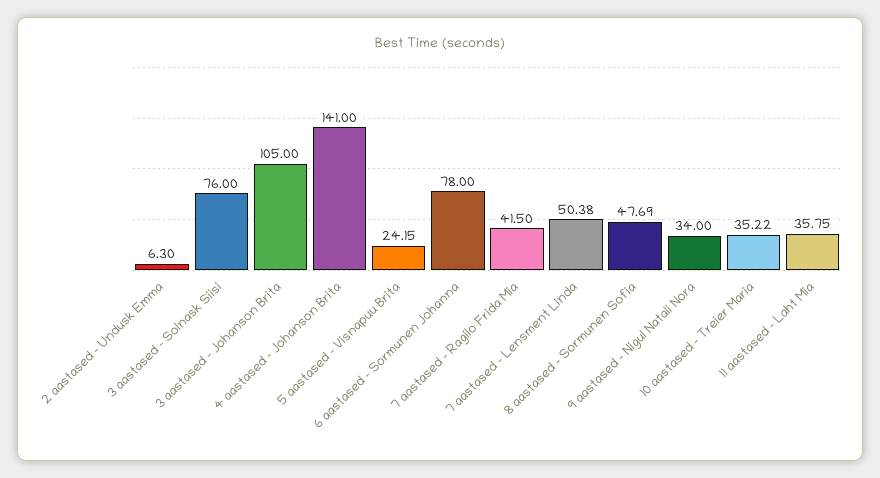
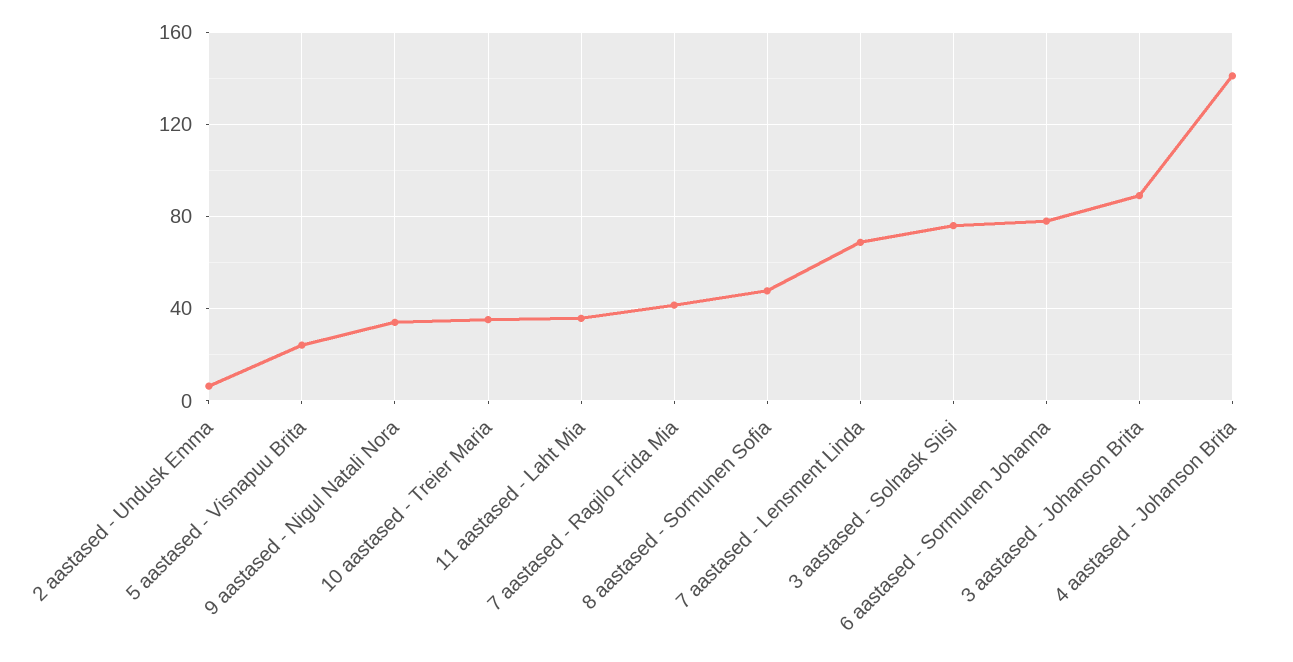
  {
    "2 aastased - Undusk Emma": 6.3,
    "3 aastased - Solnask Siisi": 76,
-   "3 aastased - Johanson Brita": 105,
+   "3 aastased - Johanson Brita": 90,
    "4 aastased - Johanson Brita": 141,
    "5 aastased - Visnapuu Brita": 24.15,
    "6 aastased - Sormunen Johanna": 78,
    "7 aastased - Ragilo Frida Mia": 41.5,
-   "7 aastased - Lensment Linda": 50.38,
+   "7 aastased - Lensment Linda": 70,
    "8 aastased - Sormunen Sofia": 47.69,
    "9 aastased - Nigul Natali Nora": 34,
    "10 aastased - Treier Maria": 35.22,
    "11 aastased - Laht Mia": 35.75
  }

